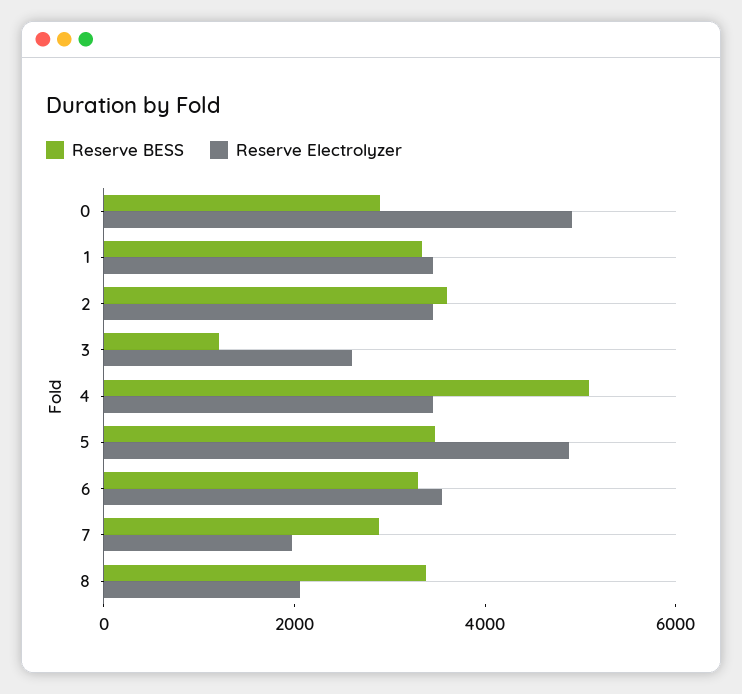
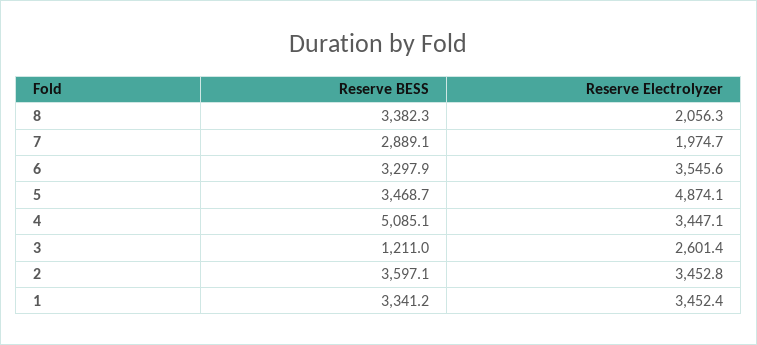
  {
    "Reserve BESS": {
-     "0": 3000,
      "1": 3341.2,
      "2": 3597.1,
      "3": 1211,
      "4": 5085.1,
      "5": 3468.7,
      "6": 3297.9,
      "7": 2889.1,
      "8": 3382.3
    },
    "Reserve Electrolyzer": {
-     "0": 5000,
      "1": 3452.4,
      "2": 3452.8,
      "3": 2601.4,
      "4": 3447.1,
      "5": 4874.1,
      "6": 3545.6,
      "7": 1974.7,
      "8": 2056.3
    }
  }

